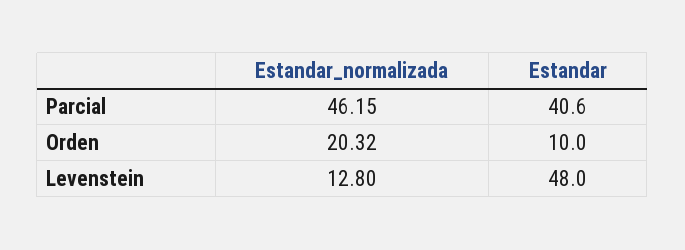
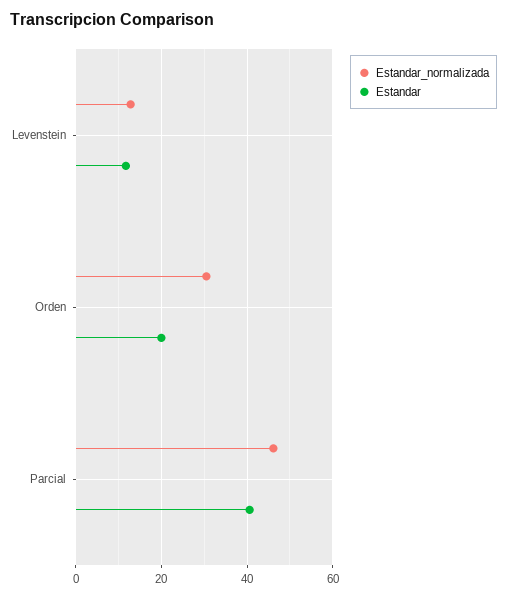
  {
    "Estandar_normalizada": {
      "Parcial": 46.15,
-     "Orden": 20.32,
+     "Orden": 30,
      "Levenstein": 12.8
    },
    "Estandar": {
      "Parcial": 40.6,
-     "Orden": 10,
+     "Orden": 20,
-     "Levenstein": 48
+     "Levenstein": 12
    }
  }

